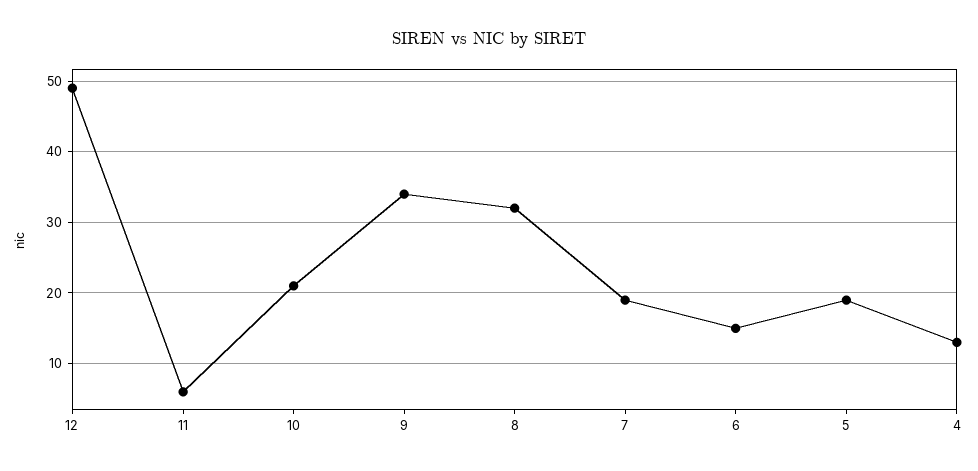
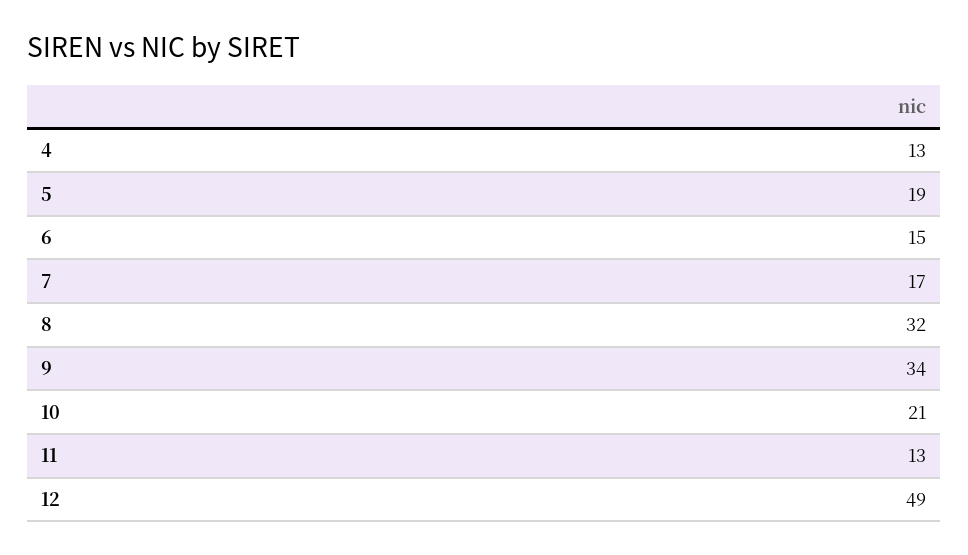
  {
    "12": 49,
-   "11": 6,
+   "11": 13,
    "10": 21,
    "9": 34,
    "8": 32,
-   "7": 19,
+   "7": 17,
    "6": 15,
    "5": 19,
    "4": 13
  }

